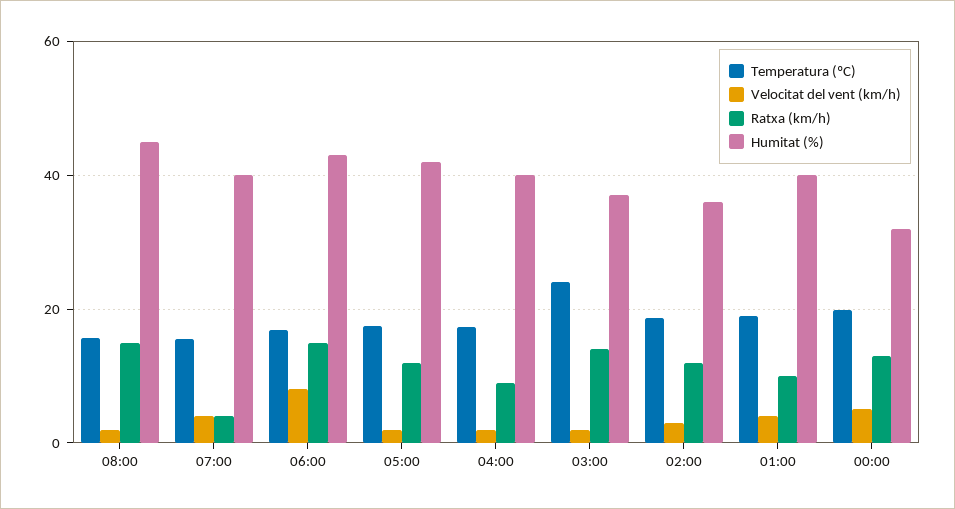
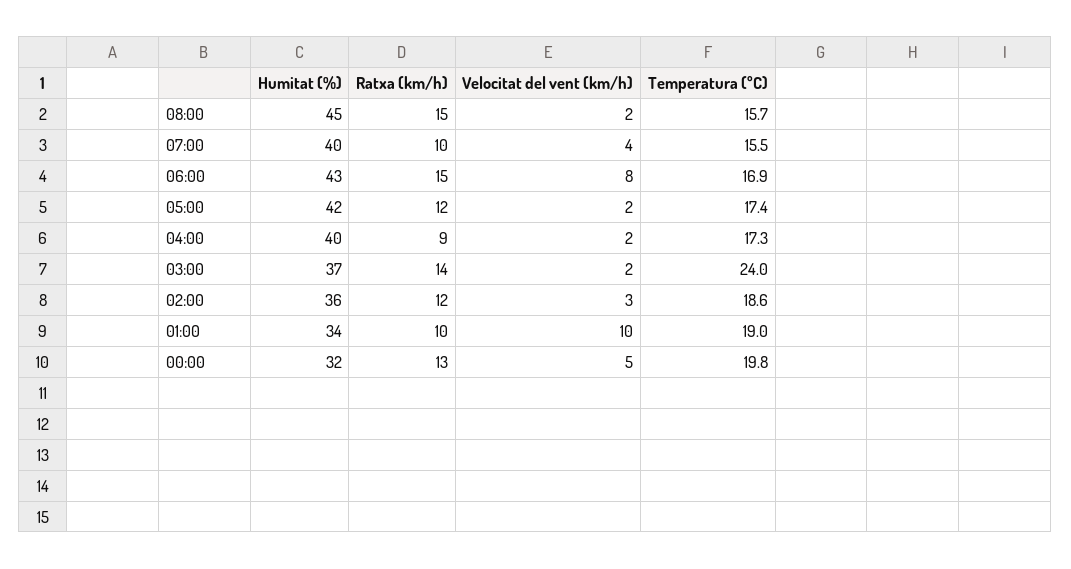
  {
    "Temperatura (ºC)": {
      "08:00": 15.7,
      "07:00": 15.5,
      "06:00": 16.9,
      "05:00": 17.4,
      "04:00": 17.3,
      "03:00": 24,
      "02:00": 18.6,
      "01:00": 19,
      "00:00": 19.8
    },
    "Velocitat del vent (km/h)": {
      "08:00": 2,
      "07:00": 4,
      "06:00": 8,
      "05:00": 2,
      "04:00": 2,
      "03:00": 2,
      "02:00": 3,
-     "01:00": 4,
+     "01:00": 10,
      "00:00": 5
    },
    "Ratxa (km/h)": {
      "08:00": 15,
-     "07:00": 4,
+     "07:00": 10,
      "06:00": 15,
      "05:00": 12,
      "04:00": 9,
      "03:00": 14,
      "02:00": 12,
      "01:00": 10,
      "00:00": 13
    },
    "Humitat (%)": {
      "08:00": 45,
      "07:00": 40,
      "06:00": 43,
      "05:00": 42,
      "04:00": 40,
      "03:00": 37,
      "02:00": 36,
-     "01:00": 40,
+     "01:00": 34,
      "00:00": 32
    }
  }

